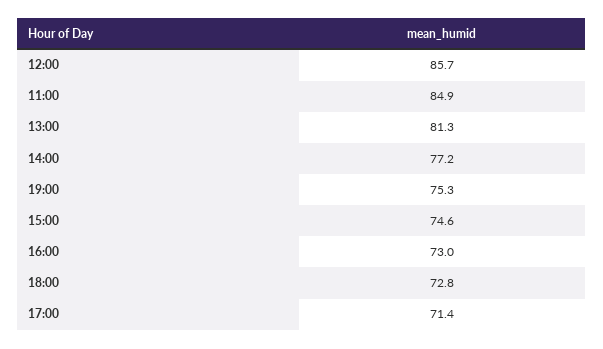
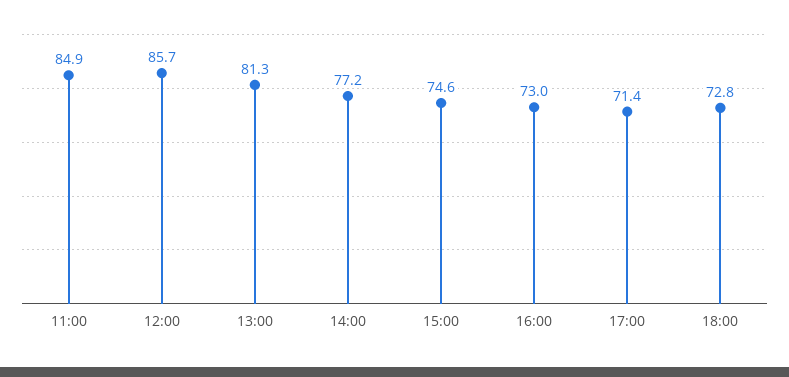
  {
    "12:00": 85.7,
    "11:00": 84.9,
    "13:00": 81.3,
    "14:00": 77.2,
-   "19:00": 75.3,
    "15:00": 74.6,
    "16:00": 73,
    "18:00": 72.8,
    "17:00": 71.4
  }

